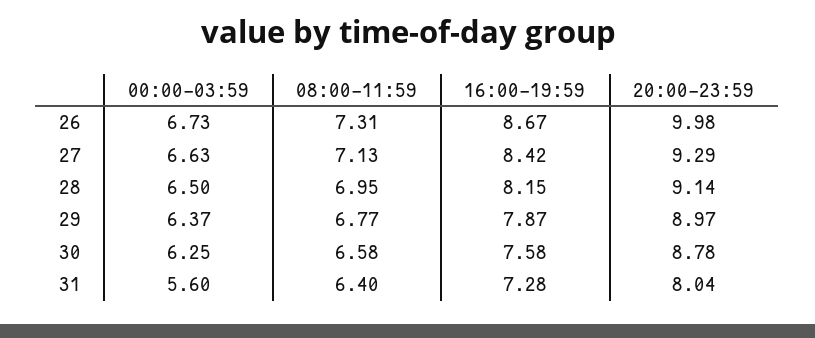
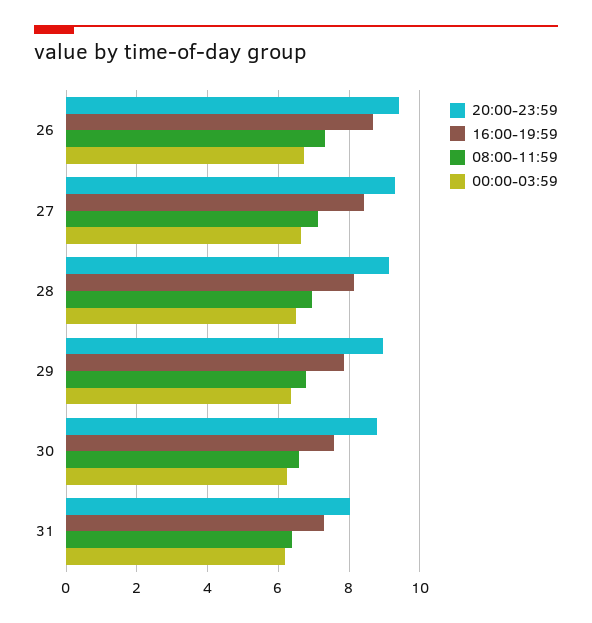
  {
    "00:00-03:59": {
      "26": 6.73,
      "27": 6.63,
      "28": 6.5,
      "29": 6.37,
      "30": 6.25,
-     "31": 5.6
+     "31": 6.2
    },
    "08:00-11:59": {
      "26": 7.31,
      "27": 7.13,
      "28": 6.95,
      "29": 6.77,
      "30": 6.58,
      "31": 6.4
    },
    "16:00-19:59": {
      "26": 8.67,
      "27": 8.42,
      "28": 8.15,
      "29": 7.87,
      "30": 7.58,
      "31": 7.28
    },
    "20:00-23:59": {
-     "26": 9.98,
+     "26": 9.4,
      "27": 9.29,
      "28": 9.14,
      "29": 8.97,
      "30": 8.78,
      "31": 8.04
    }
  }

